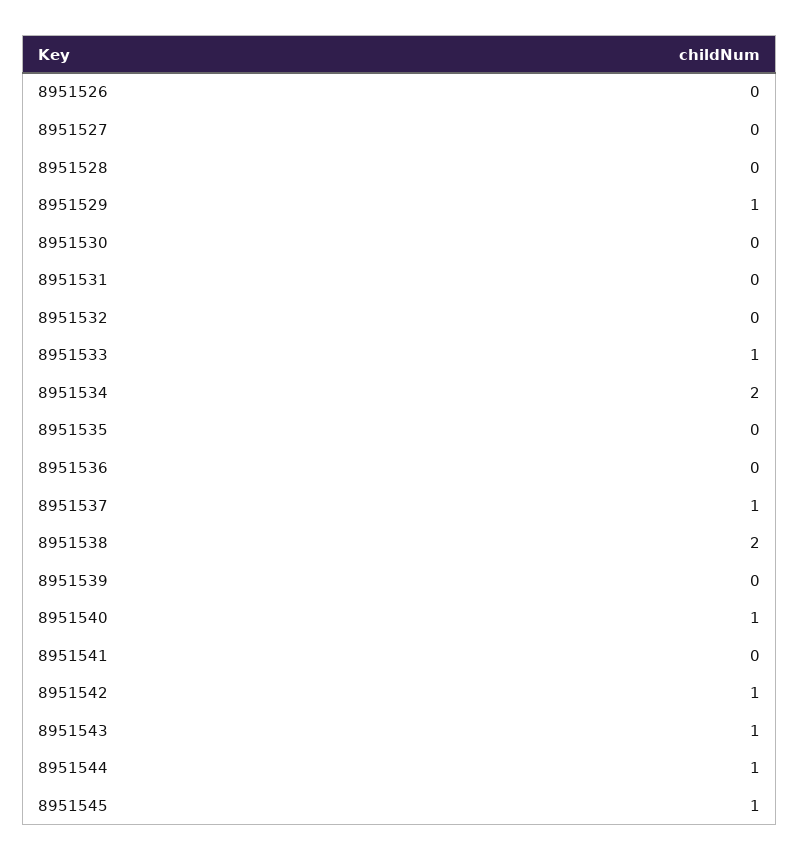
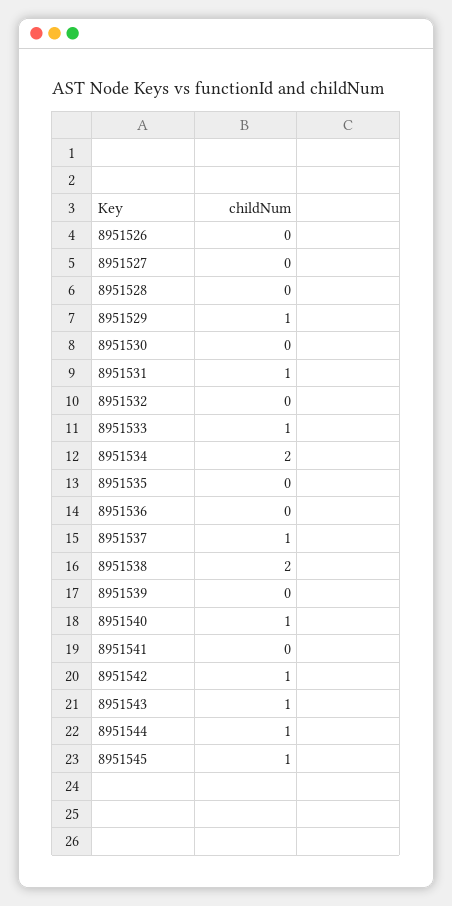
  {
    "8951526": 0,
    "8951527": 0,
    "8951528": 0,
    "8951529": 1,
    "8951530": 0,
-   "8951531": 0,
+   "8951531": 1,
    "8951532": 0,
    "8951533": 1,
    "8951534": 2,
    "8951535": 0,
    "8951536": 0,
    "8951537": 1,
    "8951538": 2,
    "8951539": 0,
    "8951540": 1,
    "8951541": 0,
    "8951542": 1,
    "8951543": 1,
    "8951544": 1,
    "8951545": 1
  }

